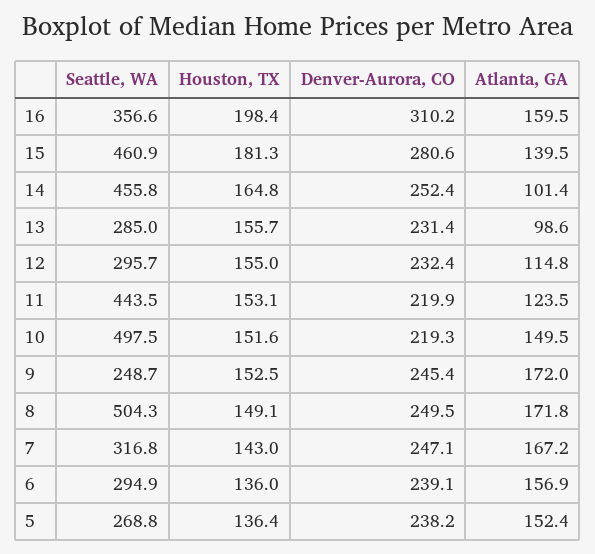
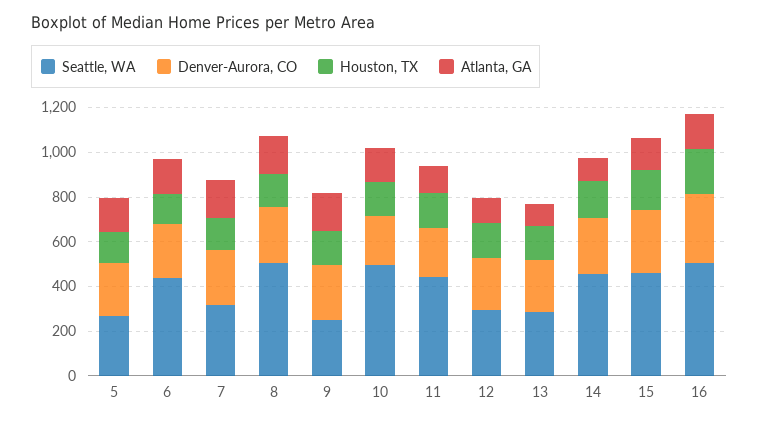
  {
    "Seattle, WA": {
-     "16": 356.6,
+     "16": 500,
      "15": 460.9,
      "14": 455.8,
      "13": 285,
      "12": 295.7,
      "11": 443.5,
      "10": 497.5,
      "9": 248.7,
      "8": 504.3,
      "7": 316.8,
-     "6": 294.9,
+     "6": 450,
      "5": 268.8
    },
    "Houston, TX": {
      "16": 198.4,
      "15": 181.3,
      "14": 164.8,
      "13": 155.7,
      "12": 155,
      "11": 153.1,
      "10": 151.6,
      "9": 152.5,
      "8": 149.1,
      "7": 143,
      "6": 136,
      "5": 136.4
    },
    "Denver-Aurora, CO": {
      "16": 310.2,
      "15": 280.6,
      "14": 252.4,
      "13": 231.4,
      "12": 232.4,
      "11": 219.9,
      "10": 219.3,
      "9": 245.4,
      "8": 249.5,
      "7": 247.1,
      "6": 239.1,
      "5": 238.2
    },
    "Atlanta, GA": {
      "16": 159.5,
      "15": 139.5,
      "14": 101.4,
      "13": 98.6,
      "12": 114.8,
      "11": 123.5,
      "10": 149.5,
      "9": 172,
      "8": 171.8,
      "7": 167.2,
      "6": 156.9,
      "5": 152.4
    }
  }

